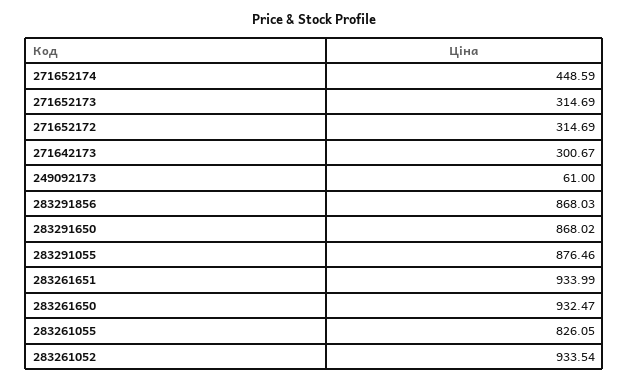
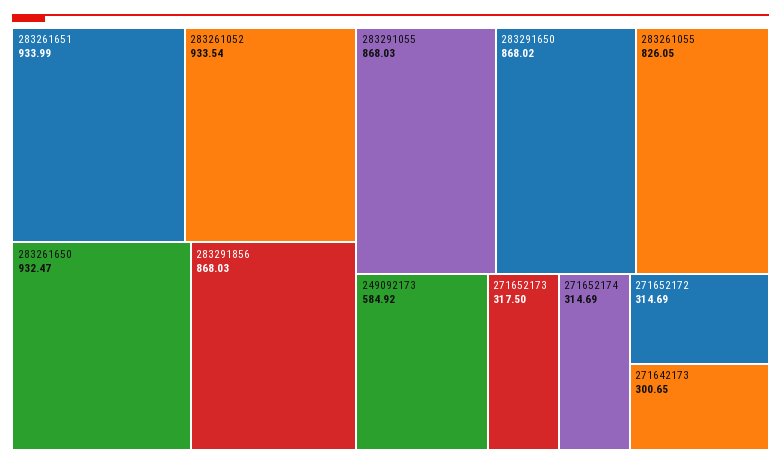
  {
-   "271652174": 448.59,
+   "271652174": 314.69,
-   "271652173": 314.69,
+   "271652173": 317.5,
    "271652172": 314.69,
-   "271642173": 300.67,
+   "271642173": 300.65,
-   "249092173": 61,
+   "249092173": 584.92,
    "283291856": 868.03,
    "283291650": 868.02,
-   "283291055": 876.46,
+   "283291055": 868.03,
    "283261651": 933.99,
    "283261650": 932.47,
    "283261055": 826.05,
    "283261052": 933.54
  }

